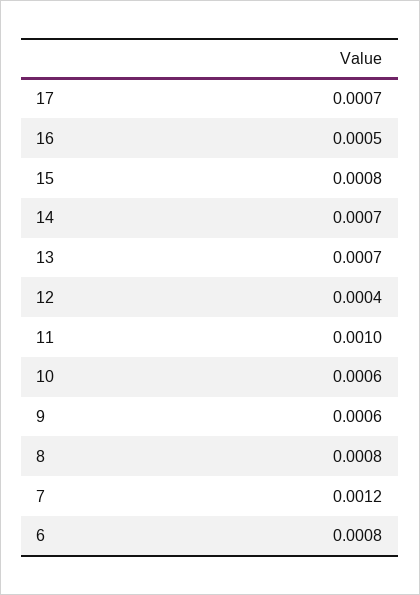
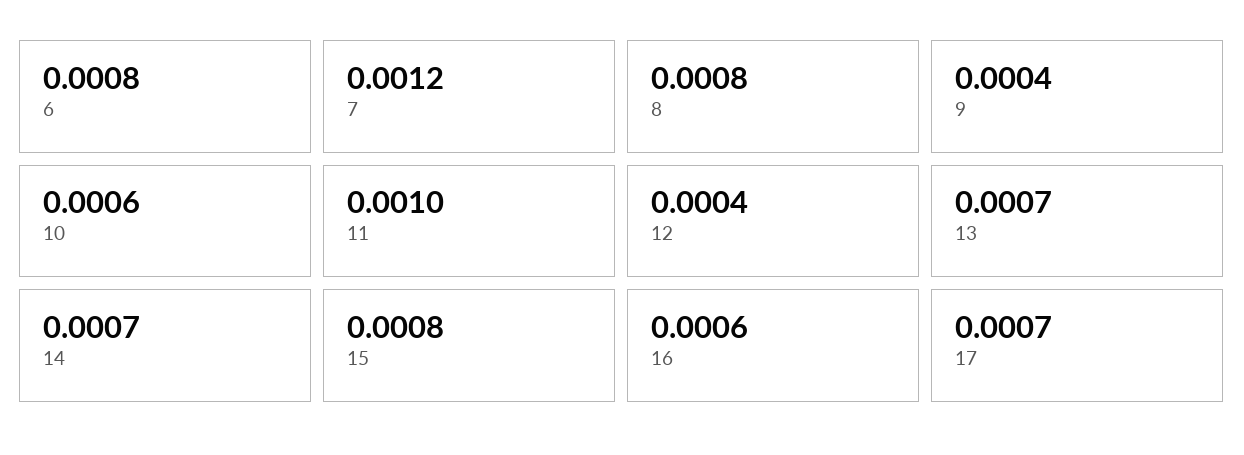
  {
    "17": 0.0007,
-   "16": 0.0005,
+   "16": 0.0006,
    "15": 0.0008,
    "14": 0.0007,
    "13": 0.0007,
    "12": 0.0004,
    "11": 0.001,
    "10": 0.0006,
-   "9": 0.0006,
+   "9": 0.0004,
    "8": 0.0008,
    "7": 0.0012,
    "6": 0.0008
  }

